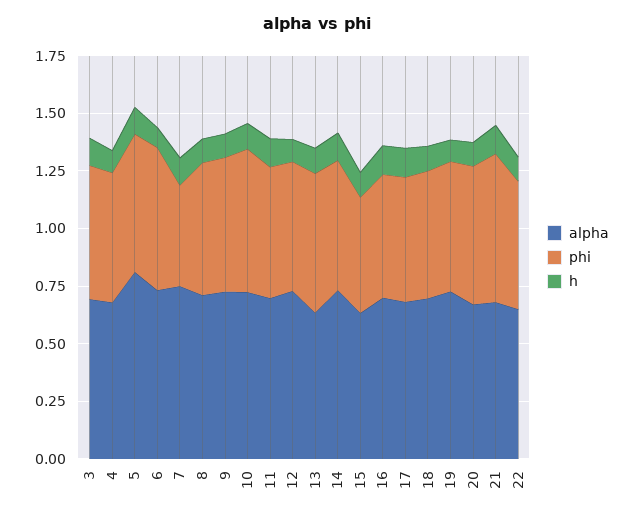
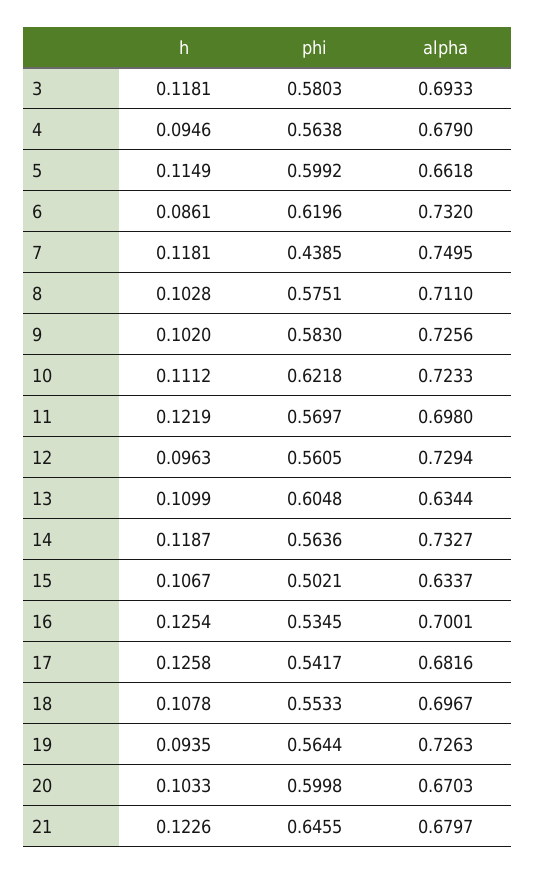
  {
    "alpha": {
      "3": 0.6933,
      "4": 0.679,
-     "5": 0.8,
+     "5": 0.6618,
      "6": 0.732,
      "7": 0.7495,
      "8": 0.711,
      "9": 0.7256,
      "10": 0.7233,
      "11": 0.698,
      "12": 0.7294,
      "13": 0.6344,
      "14": 0.7327,
      "15": 0.6337,
      "16": 0.7001,
      "17": 0.6816,
      "18": 0.6967,
      "19": 0.7263,
      "20": 0.6703,
-     "21": 0.6797,
+     "21": 0.6797
-     "22": 0.65
    },
    "phi": {
      "3": 0.5803,
      "4": 0.5638,
      "5": 0.5992,
      "6": 0.6196,
      "7": 0.4385,
      "8": 0.5751,
      "9": 0.583,
      "10": 0.6218,
      "11": 0.5697,
      "12": 0.5605,
      "13": 0.6048,
      "14": 0.5636,
      "15": 0.5021,
      "16": 0.5345,
      "17": 0.5417,
      "18": 0.5533,
      "19": 0.5644,
      "20": 0.5998,
-     "21": 0.6455,
+     "21": 0.6455
-     "22": 0.55
    },
    "h": {
      "3": 0.1181,
      "4": 0.0946,
      "5": 0.1149,
      "6": 0.0861,
      "7": 0.1181,
      "8": 0.1028,
      "9": 0.102,
      "10": 0.1112,
      "11": 0.1219,
      "12": 0.0963,
      "13": 0.1099,
      "14": 0.1187,
      "15": 0.1067,
      "16": 0.1254,
      "17": 0.1258,
      "18": 0.1078,
      "19": 0.0935,
      "20": 0.1033,
-     "21": 0.1226,
+     "21": 0.1226
-     "22": 0.1
    }
  }

